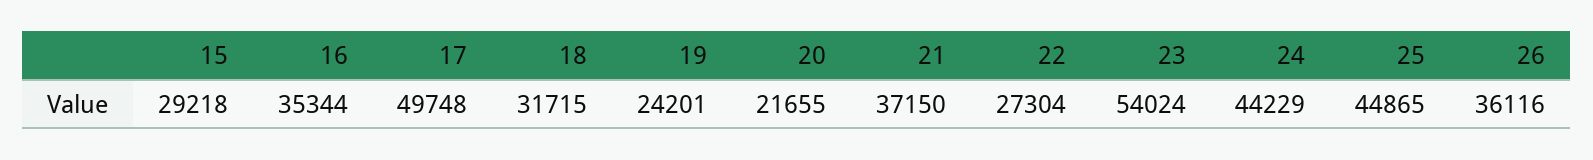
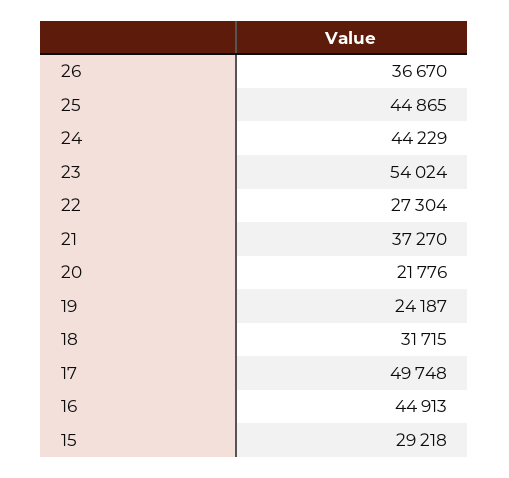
  {
    "15": 29218,
-   "16": 35344,
+   "16": 44913,
    "17": 49748,
    "18": 31715,
-   "19": 24201,
+   "19": 24187,
-   "20": 21655,
+   "20": 21776,
-   "21": 37150,
+   "21": 37270,
    "22": 27304,
    "23": 54024,
    "24": 44229,
    "25": 44865,
-   "26": 36116
+   "26": 36670
  }

